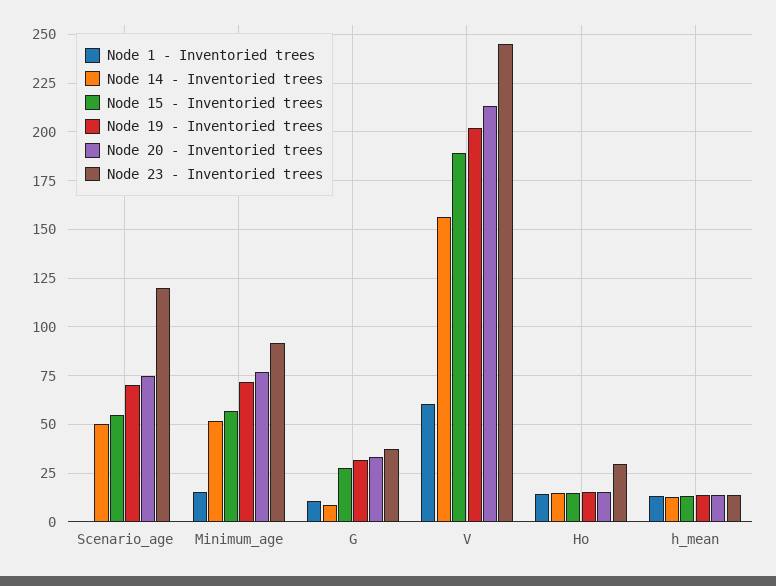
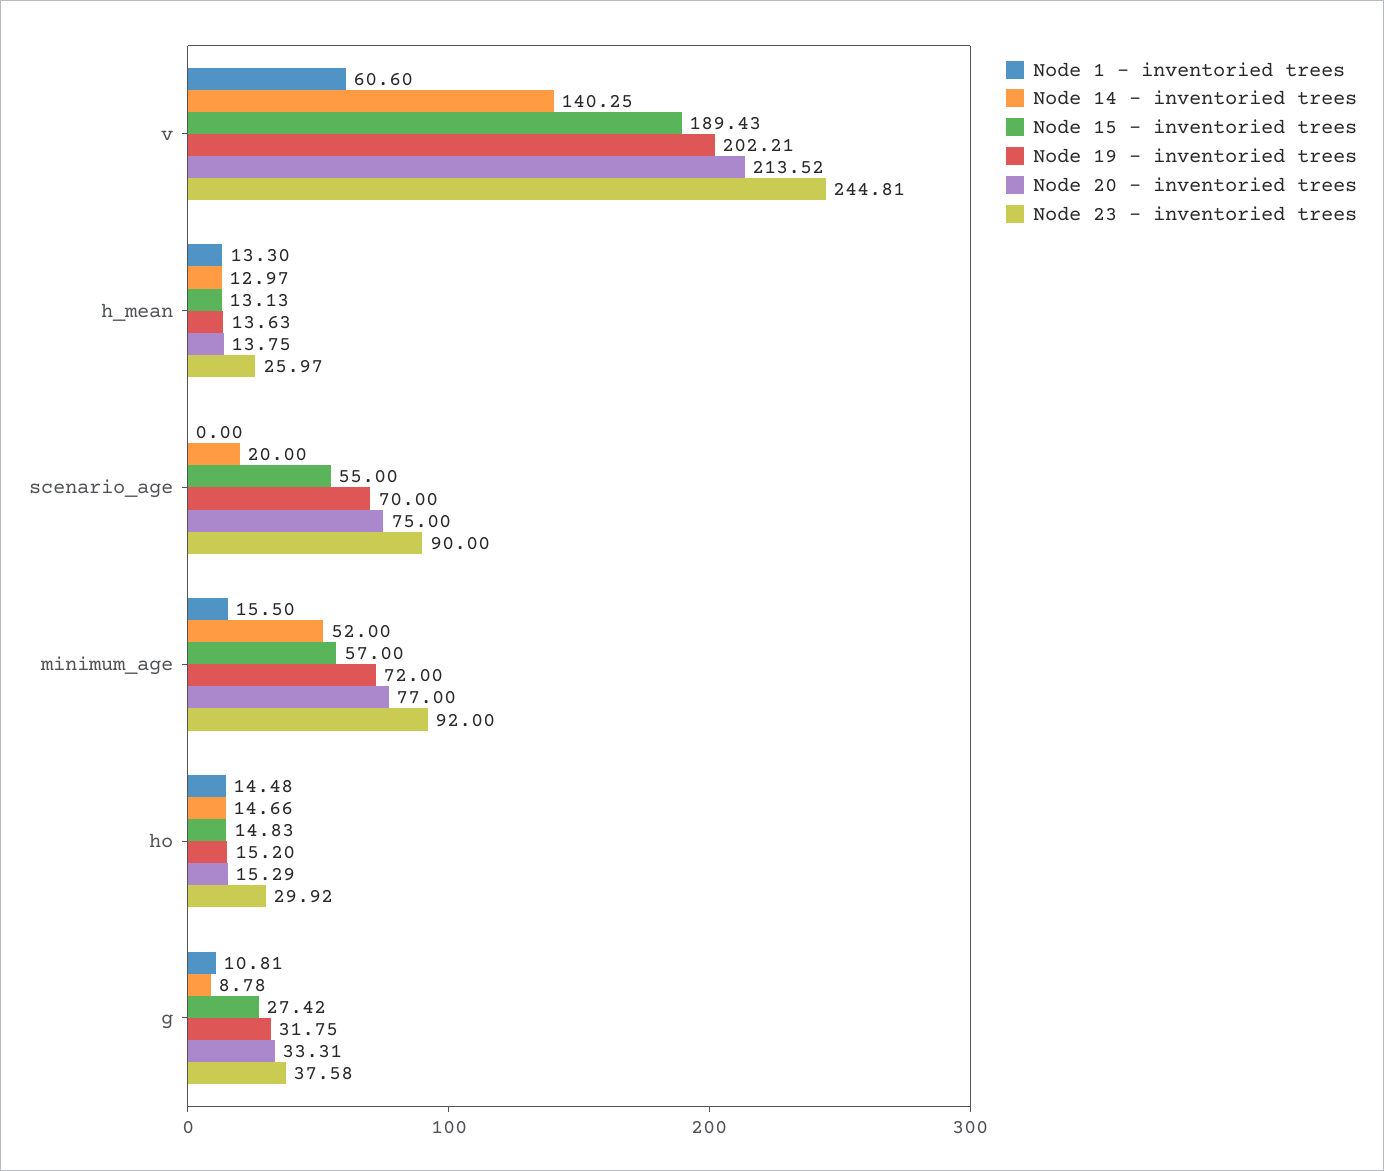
  {
    "Node 1 - Inventoried trees": {
      "Scenario_age": 0,
      "Minimum_age": 15.5,
      "G": 10.81,
      "V": 60.6,
      "Ho": 14.48,
      "h_mean": 13.3
    },
    "Node 14 - Inventoried trees": {
-     "Scenario_age": 50,
+     "Scenario_age": 20,
      "Minimum_age": 52,
      "G": 8.78,
-     "V": 155,
+     "V": 140.25,
      "Ho": 14.66,
      "h_mean": 12.97
    },
    "Node 15 - Inventoried trees": {
      "Scenario_age": 55,
      "Minimum_age": 57,
      "G": 27.42,
      "V": 189.43,
      "Ho": 14.83,
      "h_mean": 13.13
    },
    "Node 19 - Inventoried trees": {
      "Scenario_age": 70,
      "Minimum_age": 72,
      "G": 31.75,
      "V": 202.21,
      "Ho": 15.2,
      "h_mean": 13.63
    },
    "Node 20 - Inventoried trees": {
      "Scenario_age": 75,
      "Minimum_age": 77,
      "G": 33.31,
      "V": 213.52,
      "Ho": 15.29,
      "h_mean": 13.75
    },
    "Node 23 - Inventoried trees": {
-     "Scenario_age": 120,
+     "Scenario_age": 90,
      "Minimum_age": 92,
      "G": 37.58,
      "V": 244.81,
      "Ho": 29.92,
-     "h_mean": 15
+     "h_mean": 25.97
    }
  }

